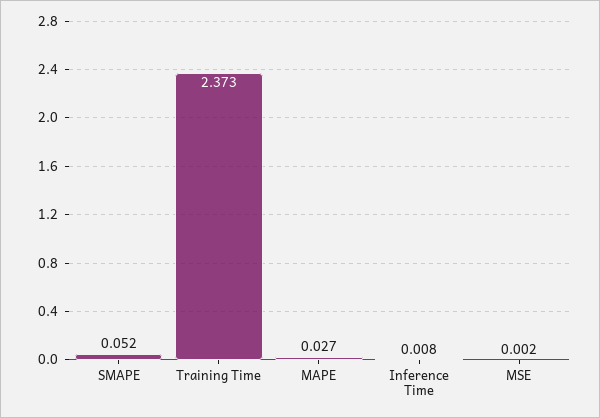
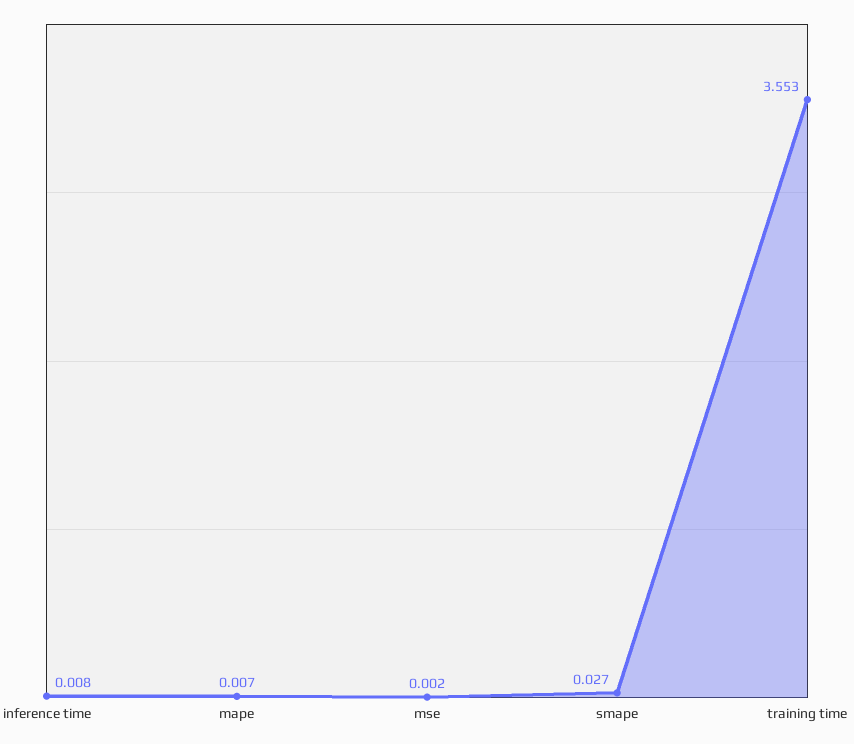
  {
-   "SMAPE": 0.052,
+   "SMAPE": 0.027,
-   "Training Time": 2.373,
+   "Training Time": 3.553,
-   "MAPE": 0.027,
+   "MAPE": 0.007,
    "Inference Time": 0.008,
    "MSE": 0.002
  }

